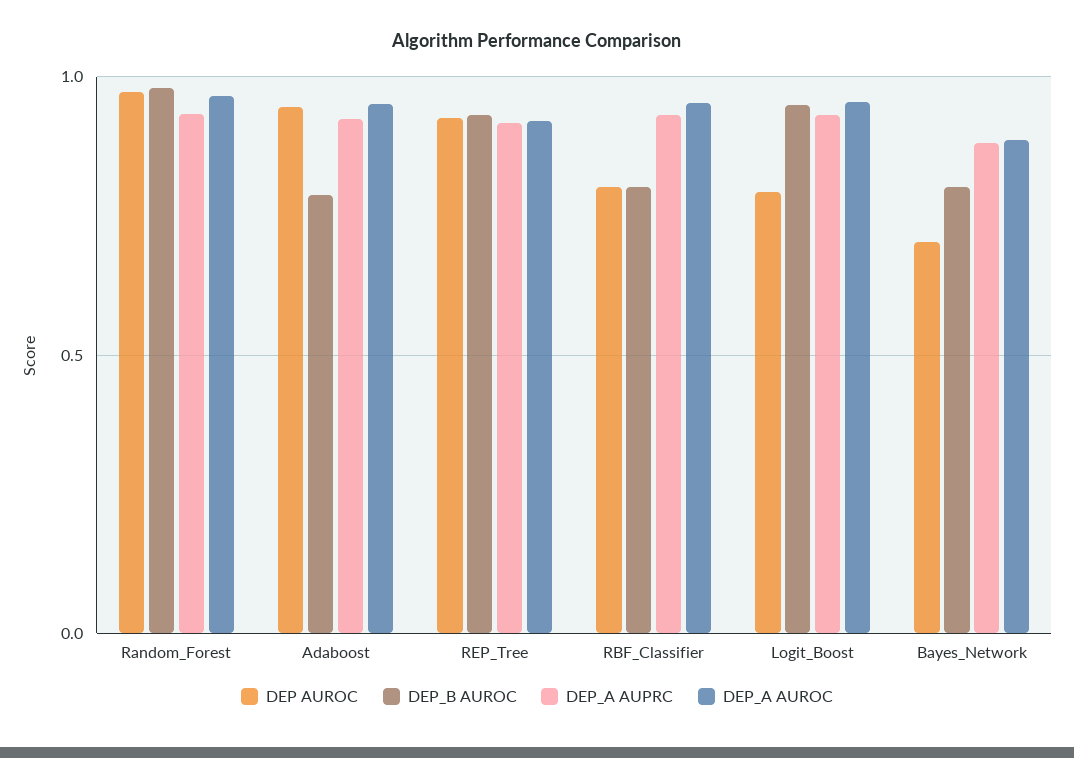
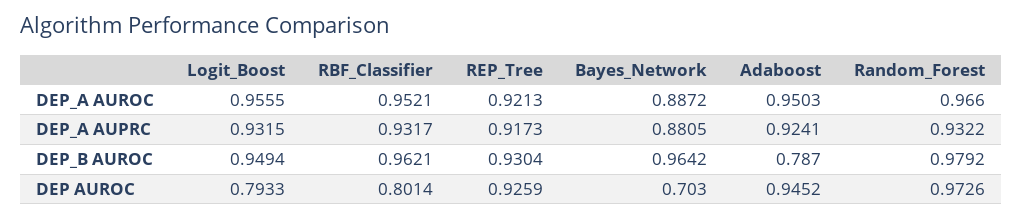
  {
    "DEP AUROC": {
      "Random_Forest": 0.9726,
      "Adaboost": 0.9452,
      "REP_Tree": 0.9259,
      "RBF_Classifier": 0.8014,
      "Logit_Boost": 0.7933,
      "Bayes_Network": 0.703
    },
    "DEP_B AUROC": {
      "Random_Forest": 0.9792,
      "Adaboost": 0.787,
      "REP_Tree": 0.9304,
-     "RBF_Classifier": 0.8,
+     "RBF_Classifier": 0.9621,
      "Logit_Boost": 0.9494,
-     "Bayes_Network": 0.8
+     "Bayes_Network": 0.9642
    },
    "DEP_A AUPRC": {
      "Random_Forest": 0.9322,
      "Adaboost": 0.9241,
      "REP_Tree": 0.9173,
      "RBF_Classifier": 0.9317,
      "Logit_Boost": 0.9315,
      "Bayes_Network": 0.8805
    },
    "DEP_A AUROC": {
      "Random_Forest": 0.966,
      "Adaboost": 0.9503,
      "REP_Tree": 0.9213,
      "RBF_Classifier": 0.9521,
      "Logit_Boost": 0.9555,
      "Bayes_Network": 0.8872
    }
  }

